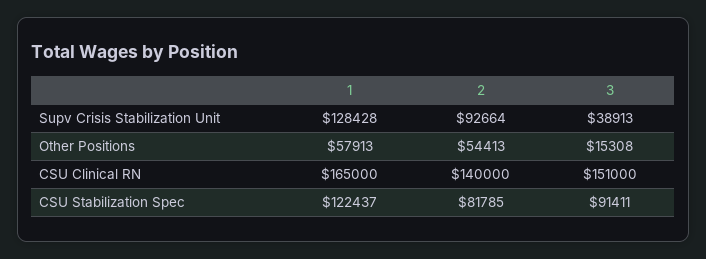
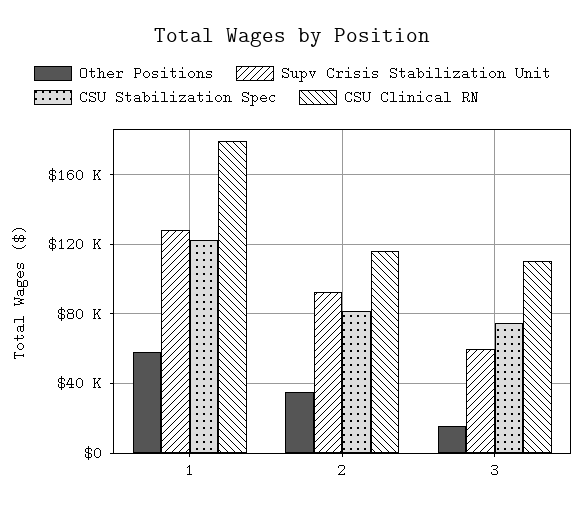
  {
    "Supv Crisis Stabilization Unit": {
      "1": 128428,
      "2": 92664,
-     "3": 38913
+     "3": 60000
    },
    "Other Positions": {
      "1": 57913,
-     "2": 54413,
+     "2": 35000,
      "3": 15308
    },
    "CSU Clinical RN": {
-     "1": 165000,
+     "1": 180000,
-     "2": 140000,
+     "2": 115000,
-     "3": 151000
+     "3": 110000
    },
    "CSU Stabilization Spec": {
      "1": 122437,
      "2": 81785,
-     "3": 91411
+     "3": 75000
    }
  }

